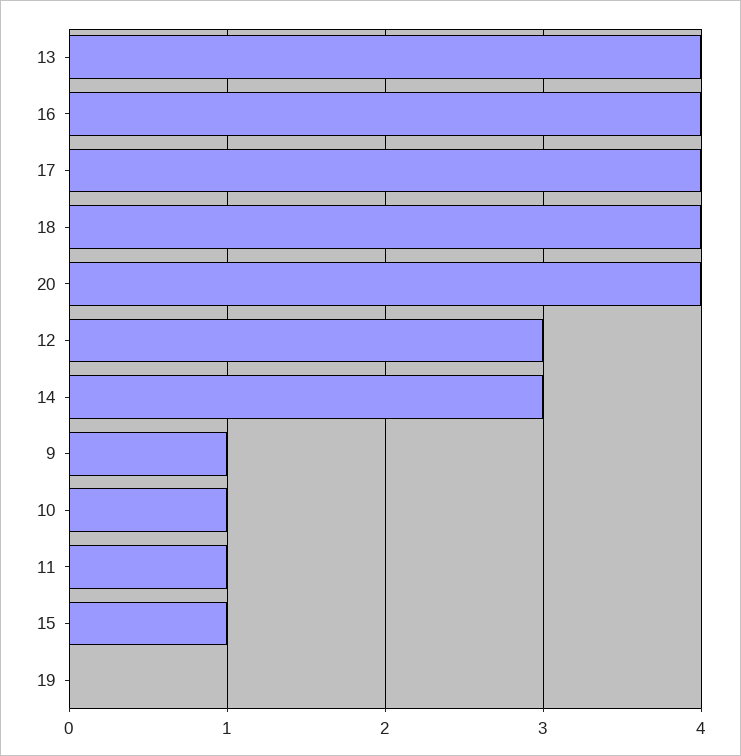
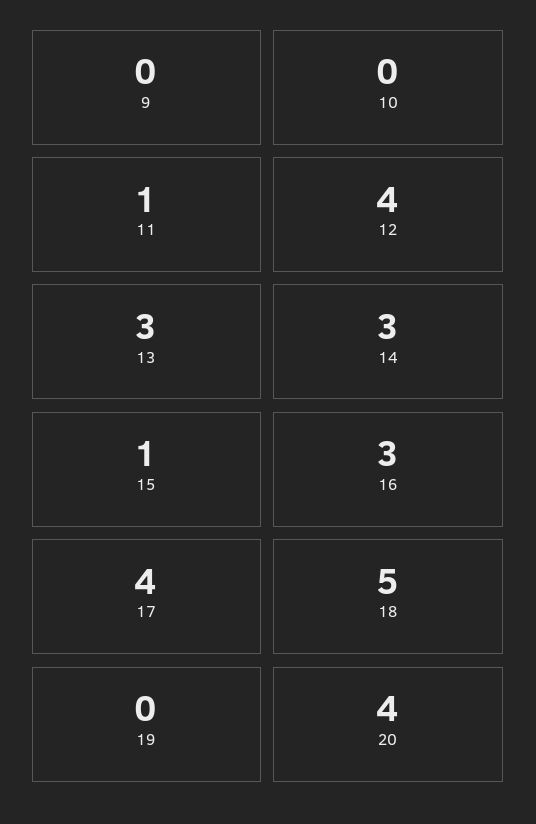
  {
-   "13": 4,
+   "13": 3,
-   "16": 4,
+   "16": 3,
    "17": 4,
-   "18": 4,
+   "18": 5,
    "20": 4,
-   "12": 3,
+   "12": 4,
    "14": 3,
-   "9": 1,
+   "9": 0,
-   "10": 1,
+   "10": 0,
    "11": 1,
    "15": 1,
    "19": 0
  }

